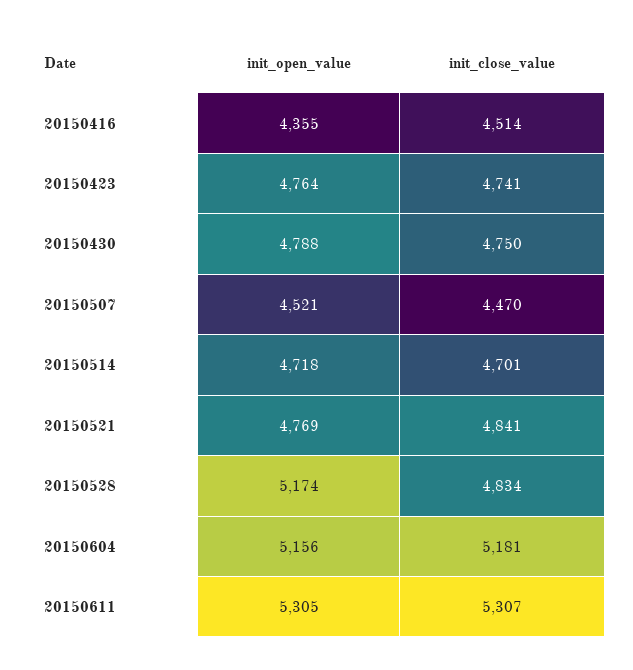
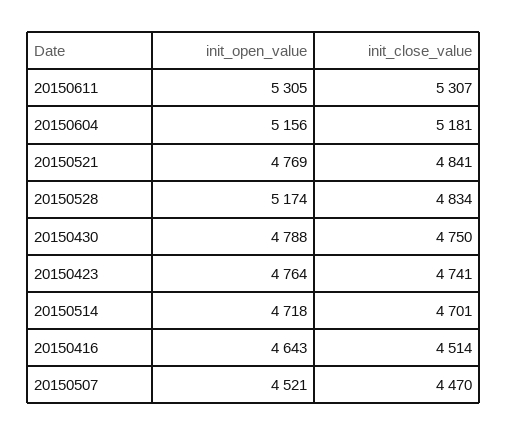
  {
    "init_open_value": {
-     "20150416": 4355,
+     "20150416": 4643,
      "20150423": 4764,
      "20150430": 4788,
      "20150507": 4521,
      "20150514": 4718,
      "20150521": 4769,
      "20150528": 5174,
      "20150604": 5156,
      "20150611": 5305
    },
    "init_close_value": {
      "20150416": 4514,
      "20150423": 4741,
      "20150430": 4750,
      "20150507": 4470,
      "20150514": 4701,
      "20150521": 4841,
      "20150528": 4834,
      "20150604": 5181,
      "20150611": 5307
    }
  }

